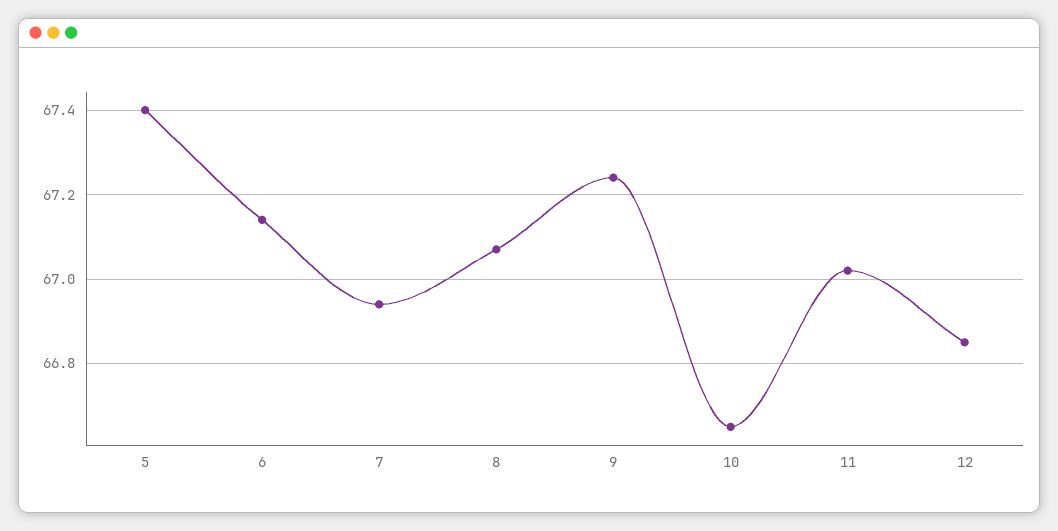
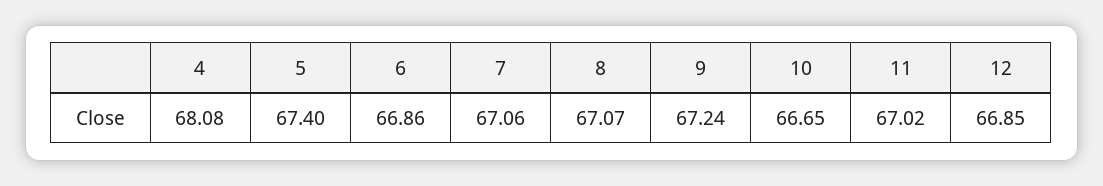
  {
    "5": 67.4,
-   "6": 67.15,
+   "6": 66.86,
-   "7": 66.95,
+   "7": 67.06,
    "8": 67.07,
    "9": 67.24,
    "10": 66.65,
    "11": 67.02,
-   "12": 66.85
+   "12": 66.85,
+   "4": 68.08
  }

